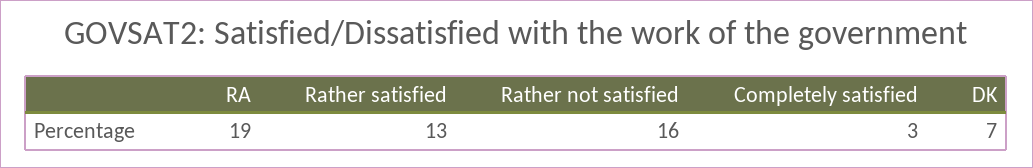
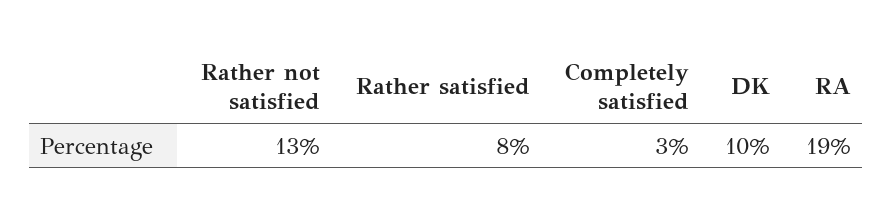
  {
    "RA": 19,
-   "Rather satisfied": 13,
+   "Rather satisfied": 8,
-   "Rather not satisfied": 16,
+   "Rather not satisfied": 13,
    "Completely satisfied": 3,
-   "DK": 7
+   "DK": 10
  }

